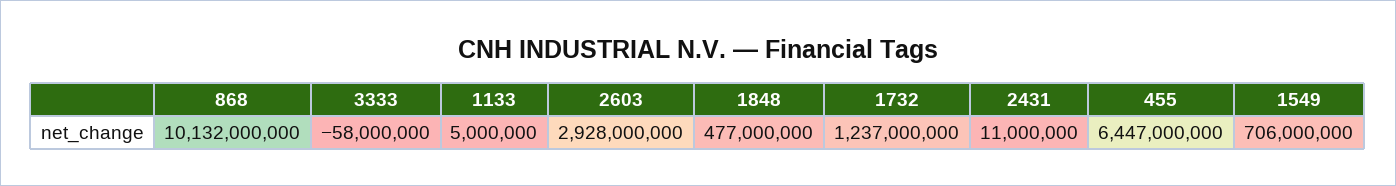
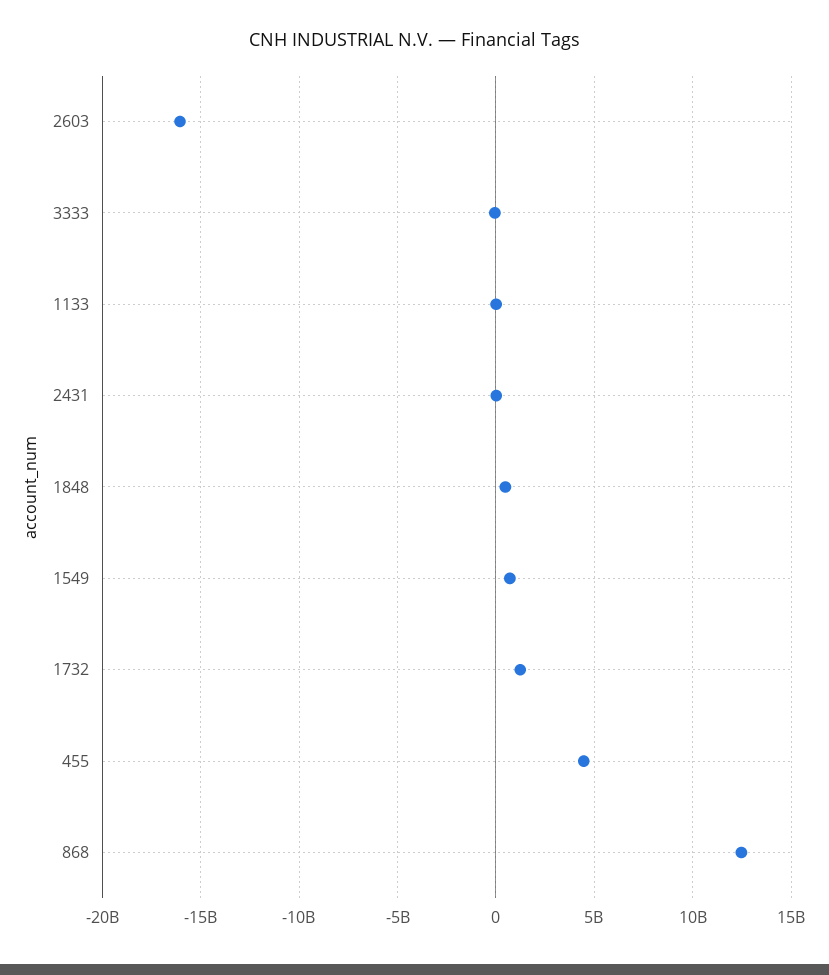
  {
-   "868": 10132000000,
+   "868": 12500000000,
    "3333": -58000000,
    "1133": 5000000,
-   "2603": 2928000000,
+   "2603": -16000000000,
    "1848": 477000000,
    "1732": 1237000000,
    "2431": 11000000,
-   "455": 6447000000,
+   "455": 4500000000,
    "1549": 706000000
  }

